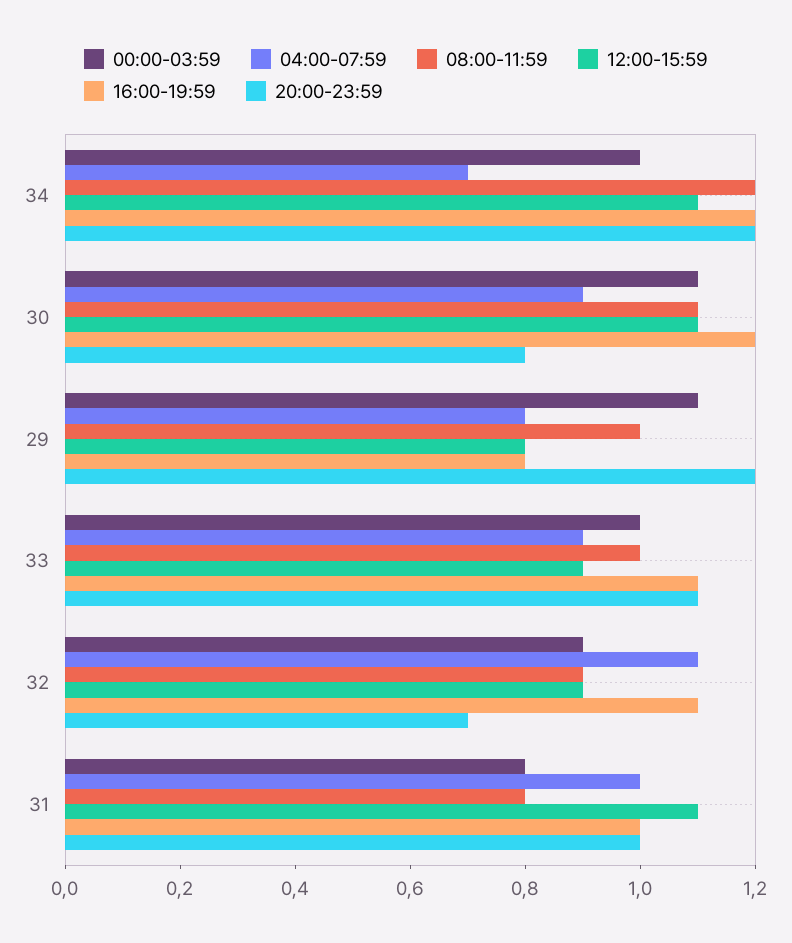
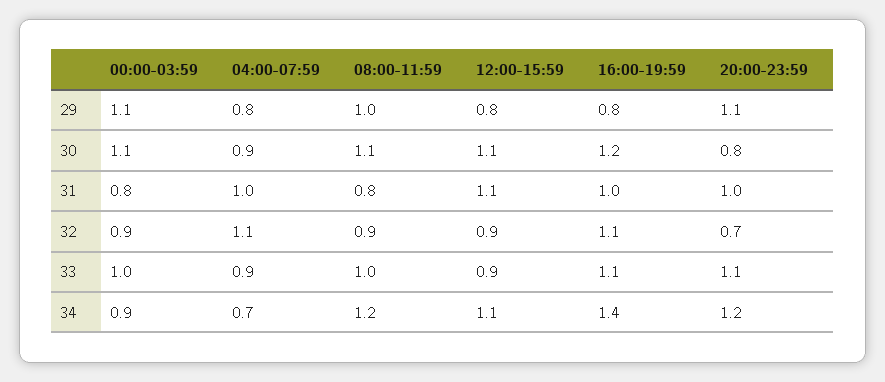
  {
    "00:00-03:59": {
-     "34": 1,
+     "34": 0.9,
      "30": 1.1,
      "29": 1.1,
      "33": 1,
      "32": 0.9,
      "31": 0.8
    },
    "04:00-07:59": {
      "34": 0.7,
      "30": 0.9,
      "29": 0.8,
      "33": 0.9,
      "32": 1.1,
      "31": 1
    },
    "08:00-11:59": {
      "34": 1.2,
      "30": 1.1,
      "29": 1,
      "33": 1,
      "32": 0.9,
      "31": 0.8
    },
    "12:00-15:59": {
      "34": 1.1,
      "30": 1.1,
      "29": 0.8,
      "33": 0.9,
      "32": 0.9,
      "31": 1.1
    },
    "16:00-19:59": {
-     "34": 1.2,
+     "34": 1.4,
      "30": 1.2,
      "29": 0.8,
      "33": 1.1,
      "32": 1.1,
      "31": 1
    },
    "20:00-23:59": {
      "34": 1.2,
      "30": 0.8,
-     "29": 1.2,
+     "29": 1.1,
      "33": 1.1,
      "32": 0.7,
      "31": 1
    }
  }

